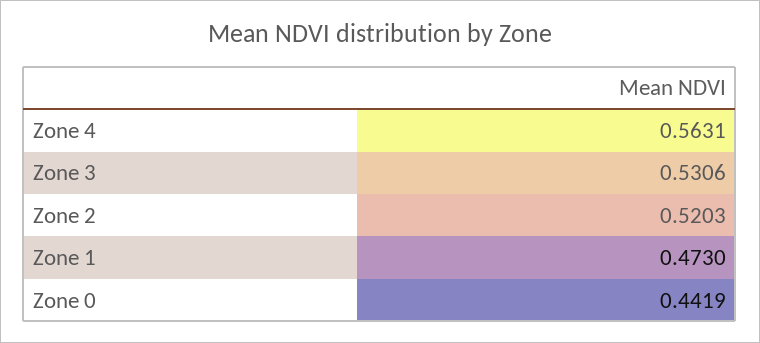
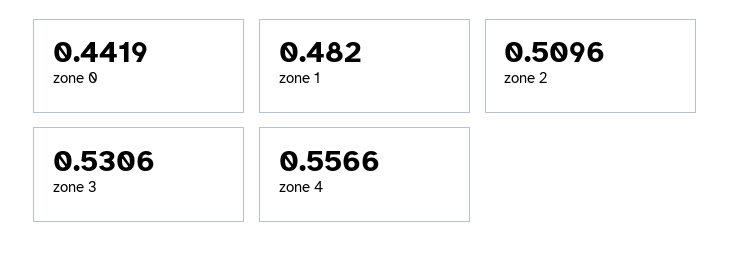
  {
-   "Zone 4": 0.5631,
+   "Zone 4": 0.5566,
    "Zone 3": 0.5306,
-   "Zone 2": 0.5203,
+   "Zone 2": 0.5096,
-   "Zone 1": 0.473,
+   "Zone 1": 0.482,
    "Zone 0": 0.4419
  }

